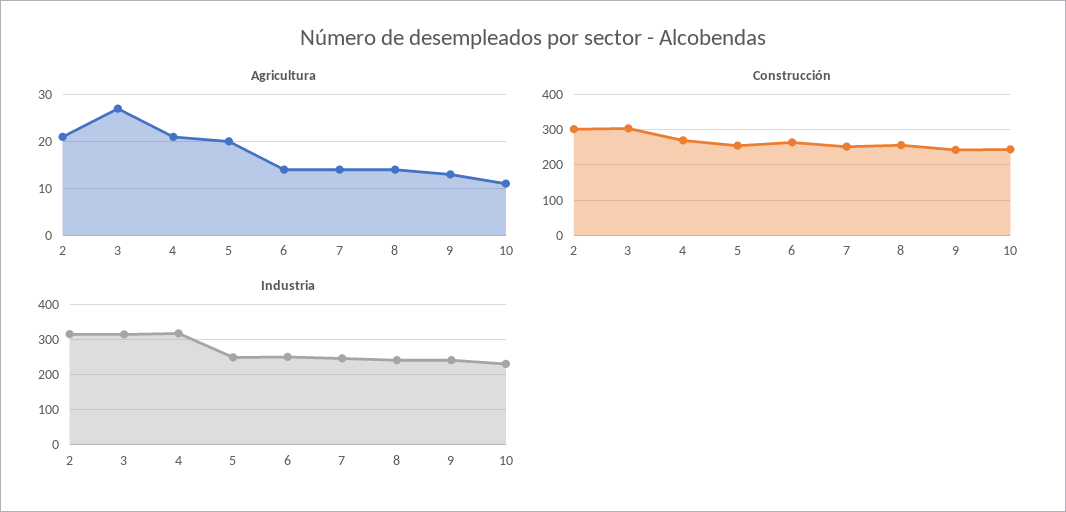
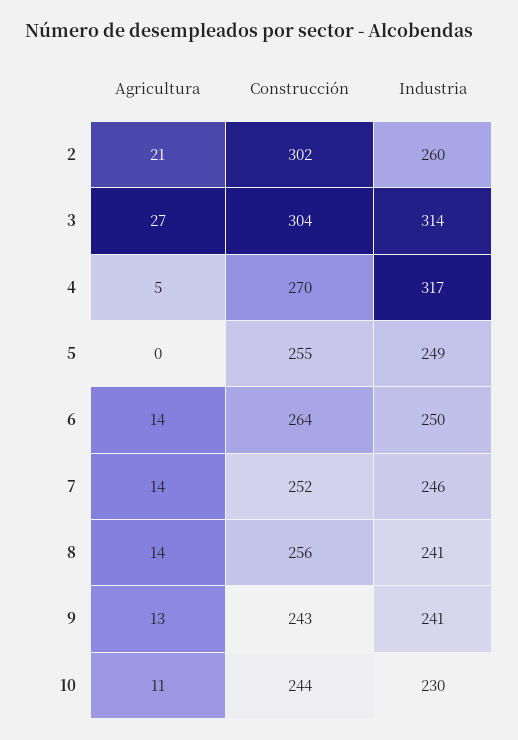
  {
    "Agricultura": {
      "2": 21,
      "3": 27,
-     "4": 20,
+     "4": 5,
-     "5": 20,
+     "5": 0,
      "6": 14,
      "7": 14,
      "8": 14,
      "9": 13,
      "10": 11
    },
    "Construcción": {
      "2": 302,
      "3": 304,
      "4": 270,
      "5": 255,
      "6": 264,
      "7": 252,
      "8": 256,
      "9": 243,
      "10": 244
    },
    "Industria": {
-     "2": 320,
+     "2": 260,
      "3": 314,
      "4": 317,
      "5": 249,
      "6": 250,
      "7": 246,
      "8": 241,
      "9": 241,
      "10": 230
    }
  }

